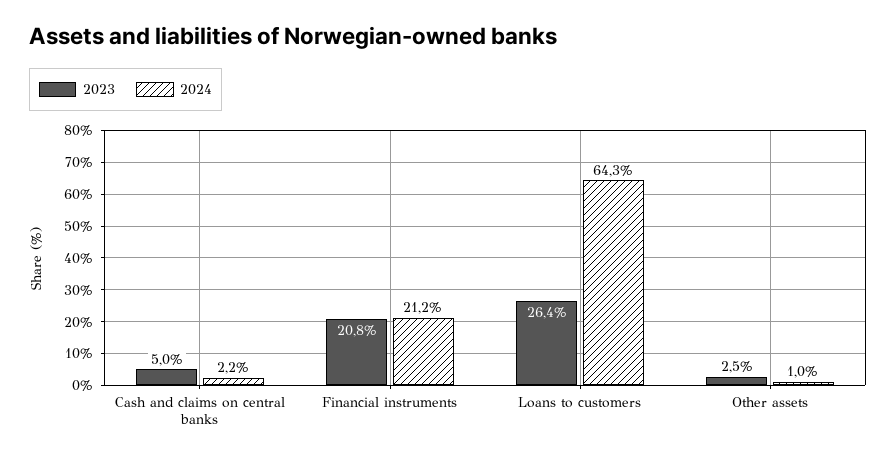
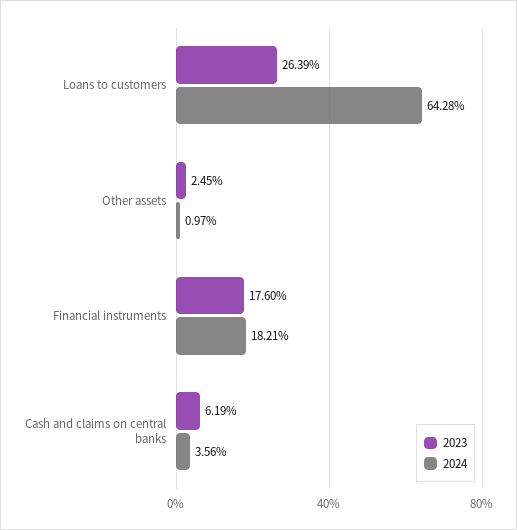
  {
    "2023": {
-     "Cash and claims on central banks": 5,
+     "Cash and claims on central banks": 6.19,
-     "Financial instruments": 20.8,
+     "Financial instruments": 17.6,
      "Loans to customers": 26.39,
      "Other assets": 2.45
    },
    "2024": {
-     "Cash and claims on central banks": 2.2,
+     "Cash and claims on central banks": 3.56,
-     "Financial instruments": 21.2,
+     "Financial instruments": 18.21,
      "Loans to customers": 64.28,
      "Other assets": 0.97
    }
  }

